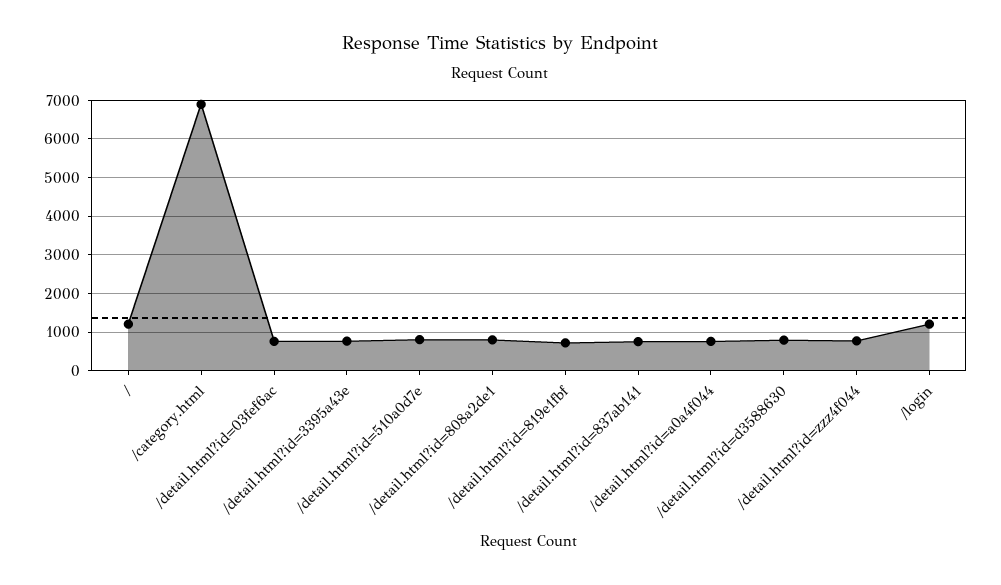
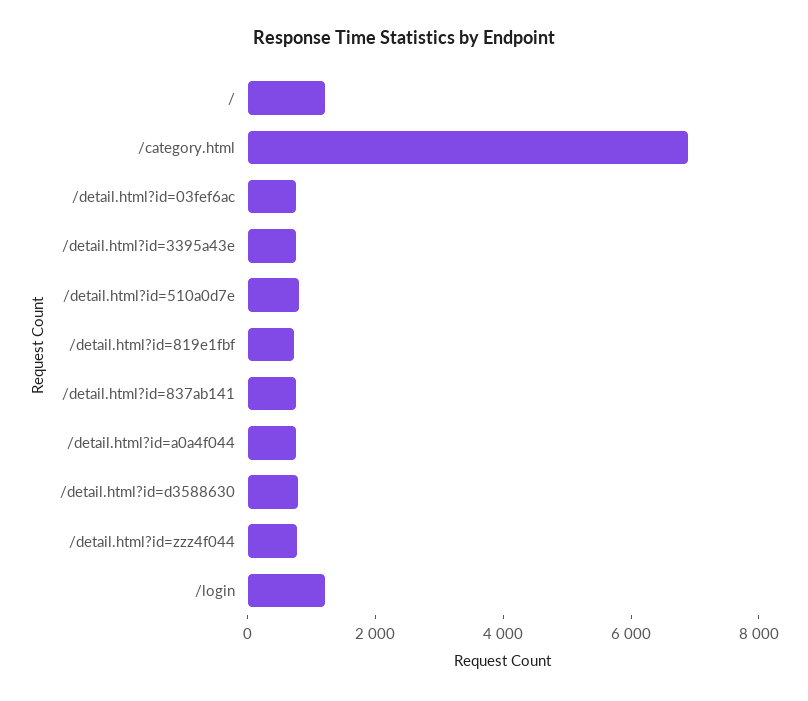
  {
    "/": 1200,
    "/category.html": 6800,
    "/detail.html?id=03fef6ac": 800,
    "/detail.html?id=3395a43e": 800,
    "/detail.html?id=510a0d7e": 800,
-   "/detail.html?id=808a2de1": 800,
    "/detail.html?id=819e1fbf": 800,
    "/detail.html?id=837ab141": 800,
    "/detail.html?id=a0a4f044": 800,
    "/detail.html?id=d3588630": 800,
    "/detail.html?id=zzz4f044": 800,
    "/login": 1200
  }

